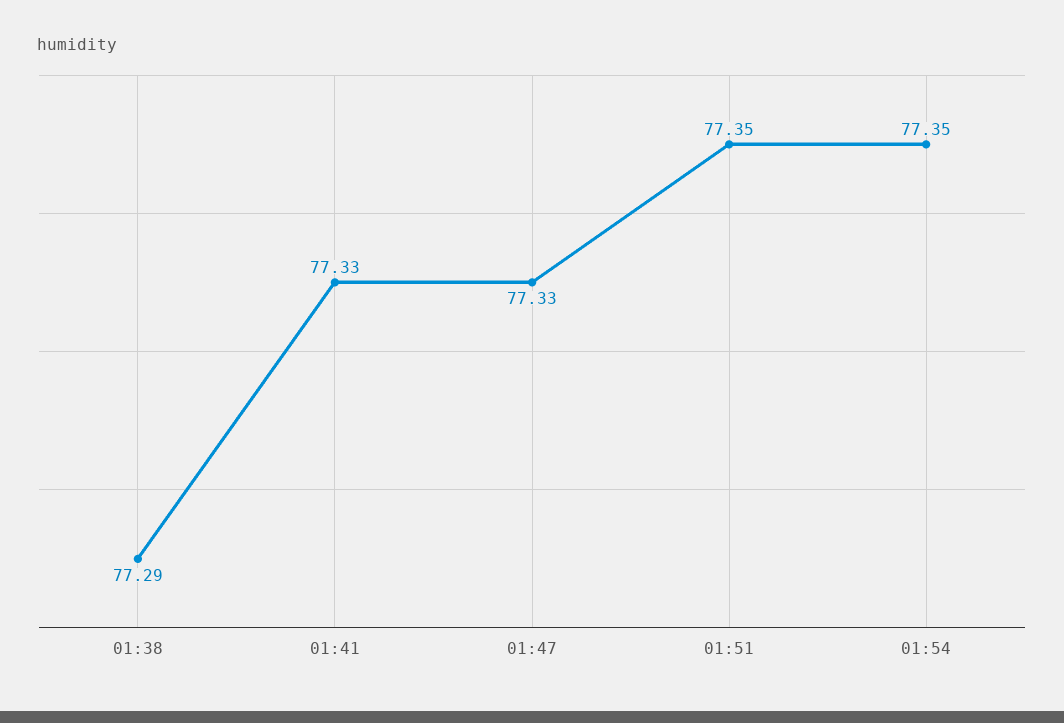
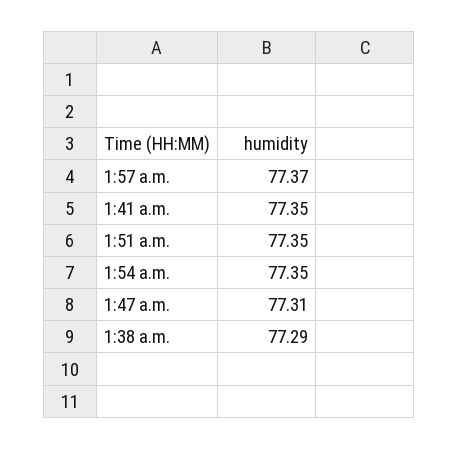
  {
    "01:38": 77.29,
-   "01:41": 77.33,
+   "01:41": 77.35,
-   "01:47": 77.33,
+   "01:47": 77.31,
    "01:51": 77.35,
-   "01:54": 77.35
+   "01:54": 77.35,
+   "1:57 a.m.": 77.37
  }

